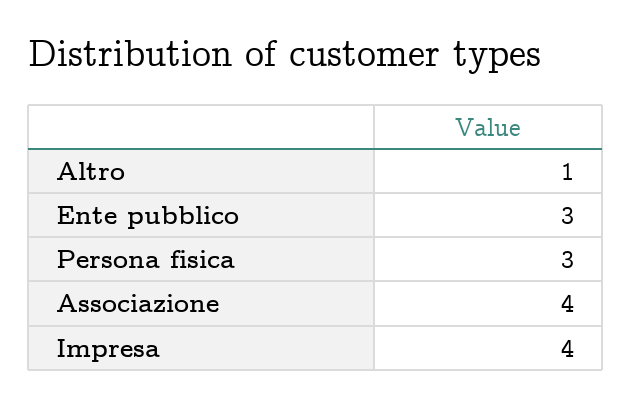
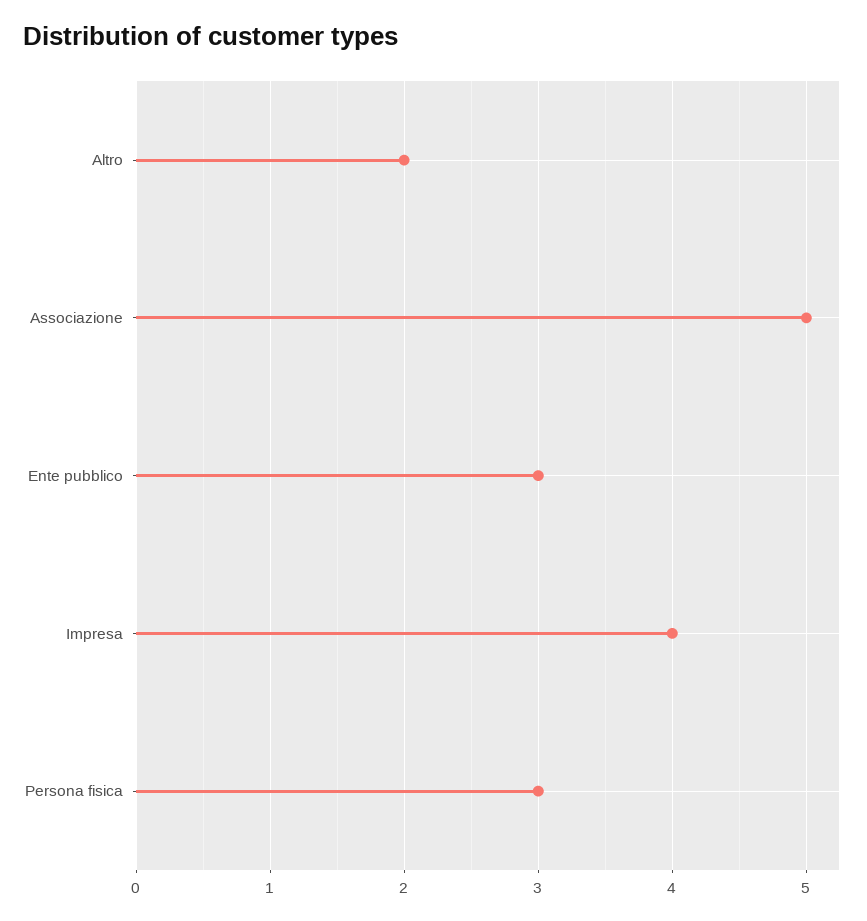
  {
-   "Altro": 1,
+   "Altro": 2,
    "Ente pubblico": 3,
    "Persona fisica": 3,
-   "Associazione": 4,
+   "Associazione": 5,
    "Impresa": 4
  }

